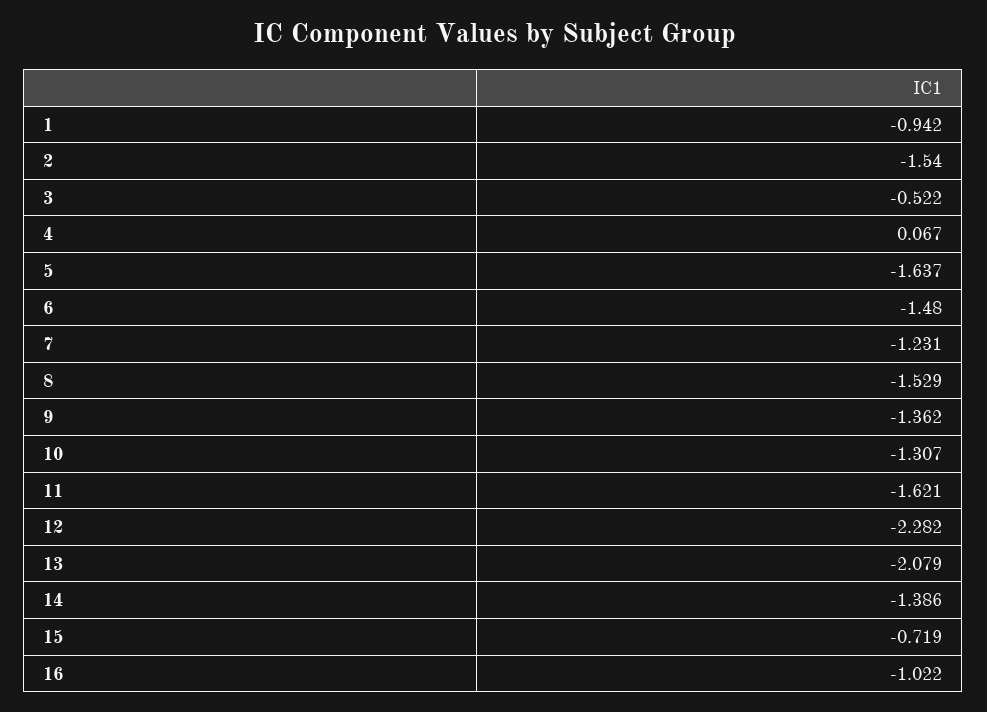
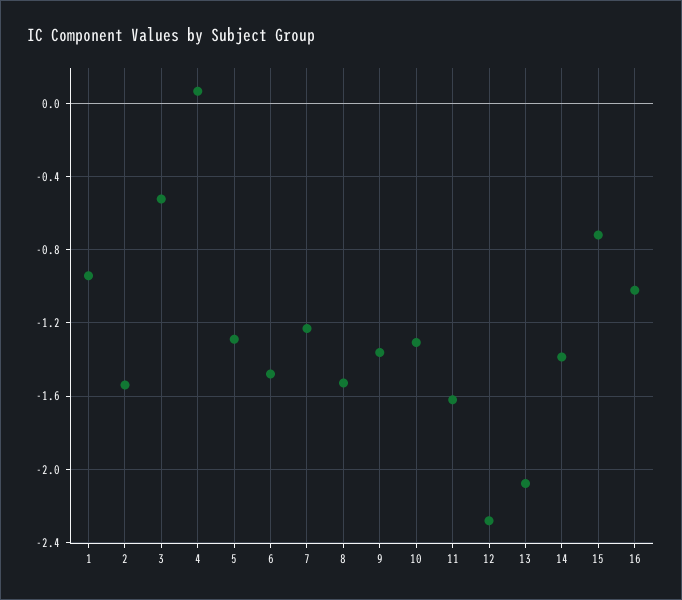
  {
    "1": -0.942,
    "2": -1.54,
    "3": -0.522,
    "4": 0.067,
-   "5": -1.637,
+   "5": -1.3,
    "6": -1.48,
    "7": -1.231,
    "8": -1.529,
    "9": -1.362,
    "10": -1.307,
    "11": -1.621,
    "12": -2.282,
    "13": -2.079,
    "14": -1.386,
    "15": -0.719,
    "16": -1.022
  }

